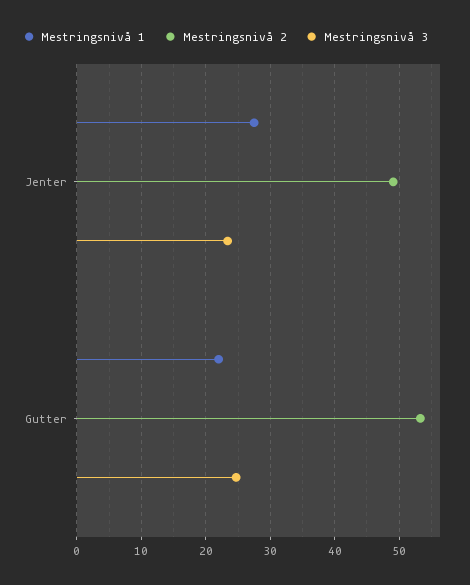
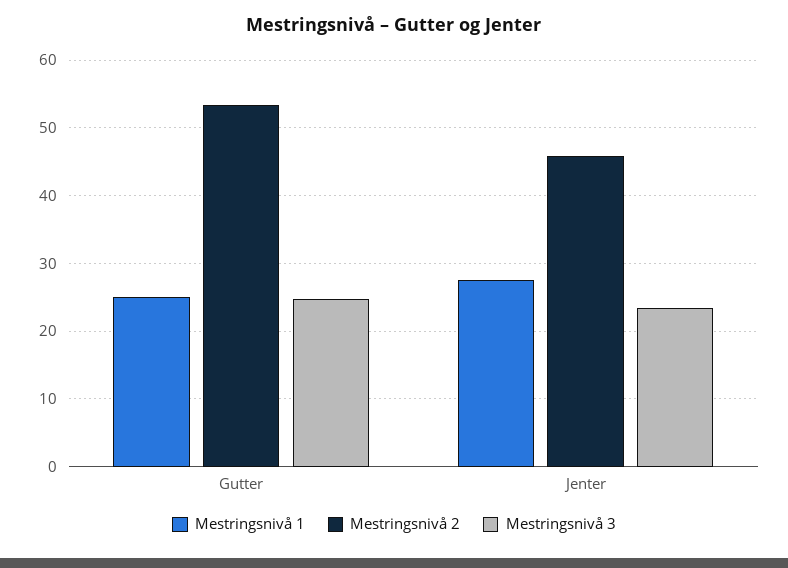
  {
    "Mestringsnivå 1": {
      "Jenter": 28,
-     "Gutter": 22
+     "Gutter": 25
    },
    "Mestringsnivå 2": {
-     "Jenter": 49,
+     "Jenter": 46,
      "Gutter": 53
    },
    "Mestringsnivå 3": {
      "Jenter": 23,
      "Gutter": 25
    }
  }

